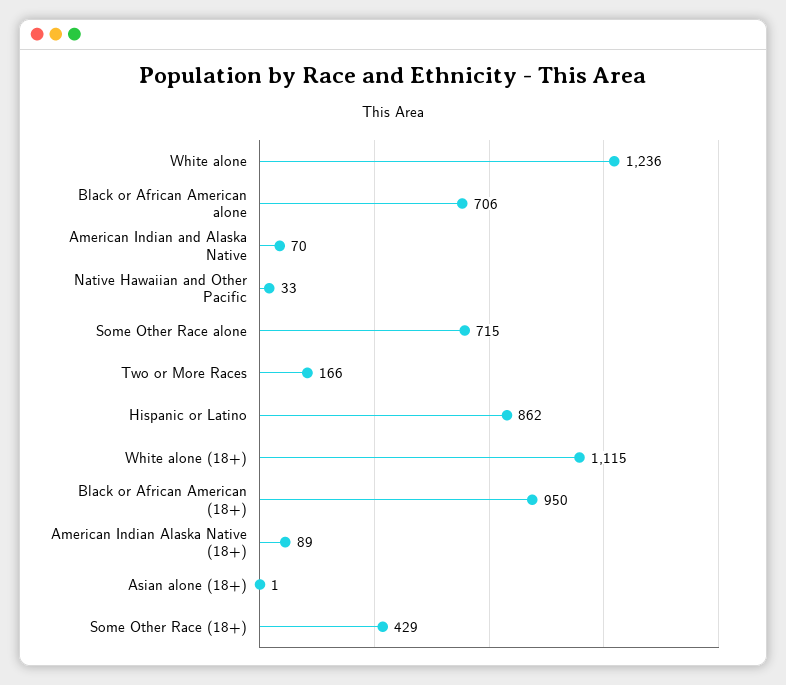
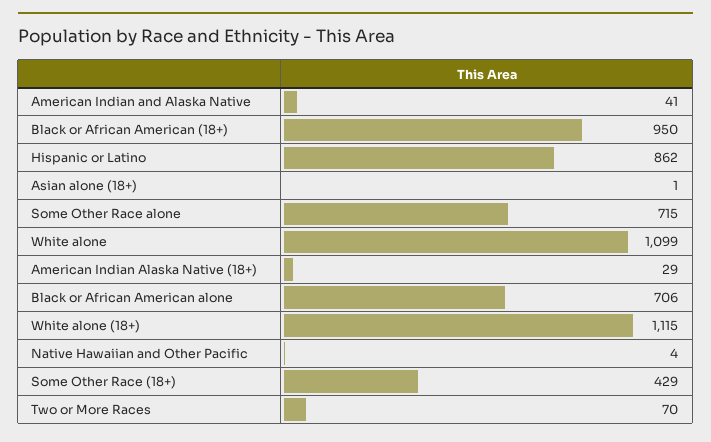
  {
-   "White alone": 1236,
+   "White alone": 1099,
    "Black or African American alone": 706,
-   "American Indian and Alaska Native": 70,
+   "American Indian and Alaska Native": 41,
-   "Native Hawaiian and Other Pacific": 33,
+   "Native Hawaiian and Other Pacific": 4,
    "Some Other Race alone": 715,
-   "Two or More Races": 166,
+   "Two or More Races": 70,
    "Hispanic or Latino": 862,
    "White alone (18+)": 1115,
    "Black or African American (18+)": 950,
-   "American Indian Alaska Native (18+)": 89,
+   "American Indian Alaska Native (18+)": 29,
    "Asian alone (18+)": 1,
    "Some Other Race (18+)": 429
  }

